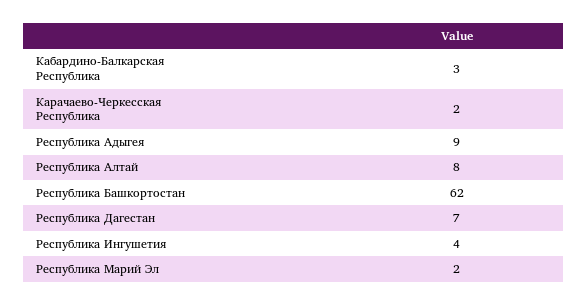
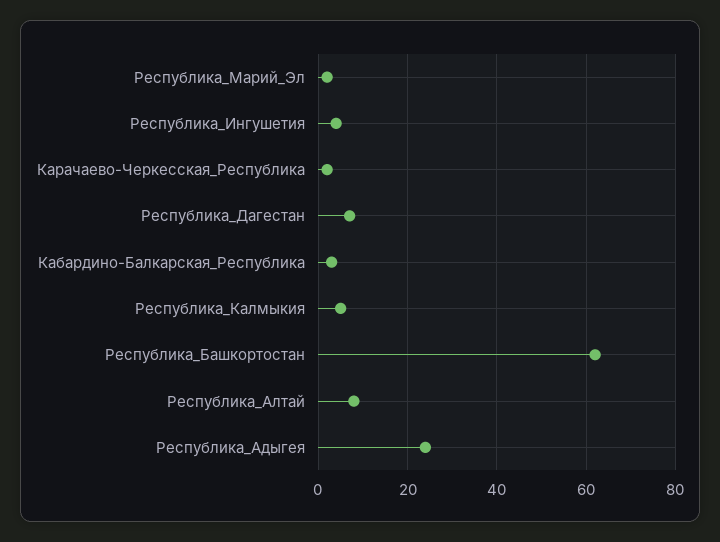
  {
    "Кабардино-Балкарская Республика": 3,
    "Карачаево-Черкесская Республика": 2,
-   "Республика Адыгея": 9,
+   "Республика Адыгея": 25,
    "Республика Алтай": 8,
    "Республика Башкортостан": 62,
    "Республика Дагестан": 7,
    "Республика Ингушетия": 4,
-   "Республика Марий Эл": 2
+   "Республика Марий Эл": 2,
+   "Республика_Калмыкия": 5
  }

